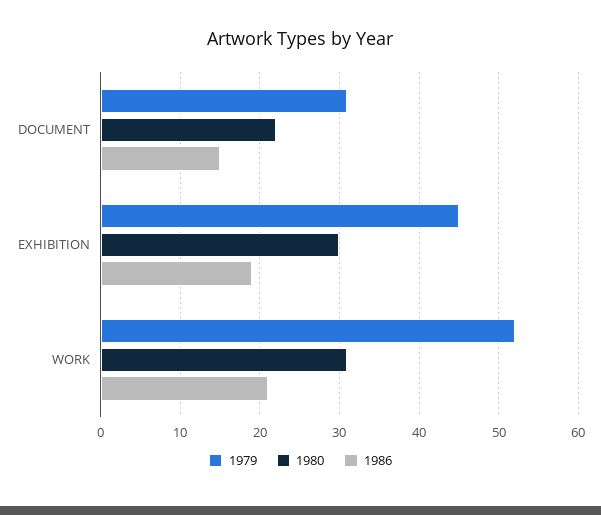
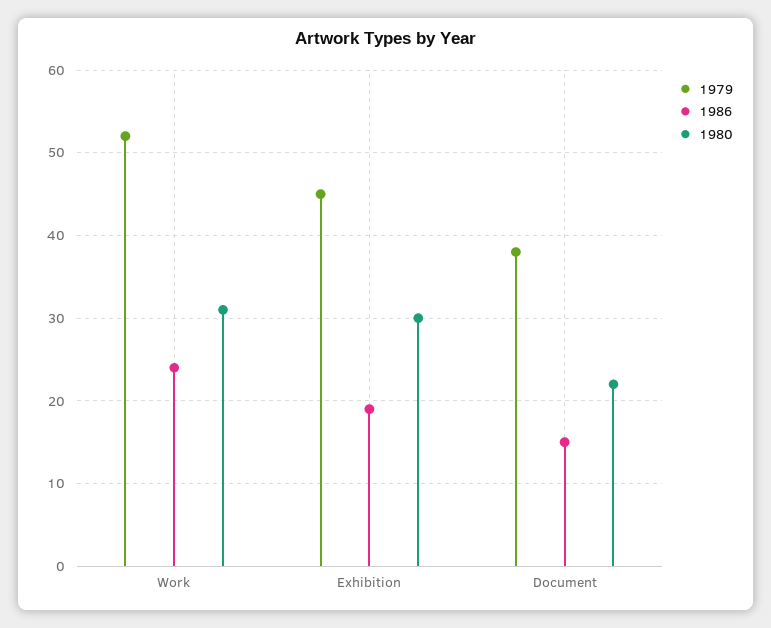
  {
    "1979": {
-     "DOCUMENT": 31,
+     "DOCUMENT": 38,
      "EXHIBITION": 45,
      "WORK": 52
    },
    "1980": {
      "DOCUMENT": 22,
      "EXHIBITION": 30,
      "WORK": 31
    },
    "1986": {
      "DOCUMENT": 15,
      "EXHIBITION": 19,
-     "WORK": 21
+     "WORK": 24
    }
  }

